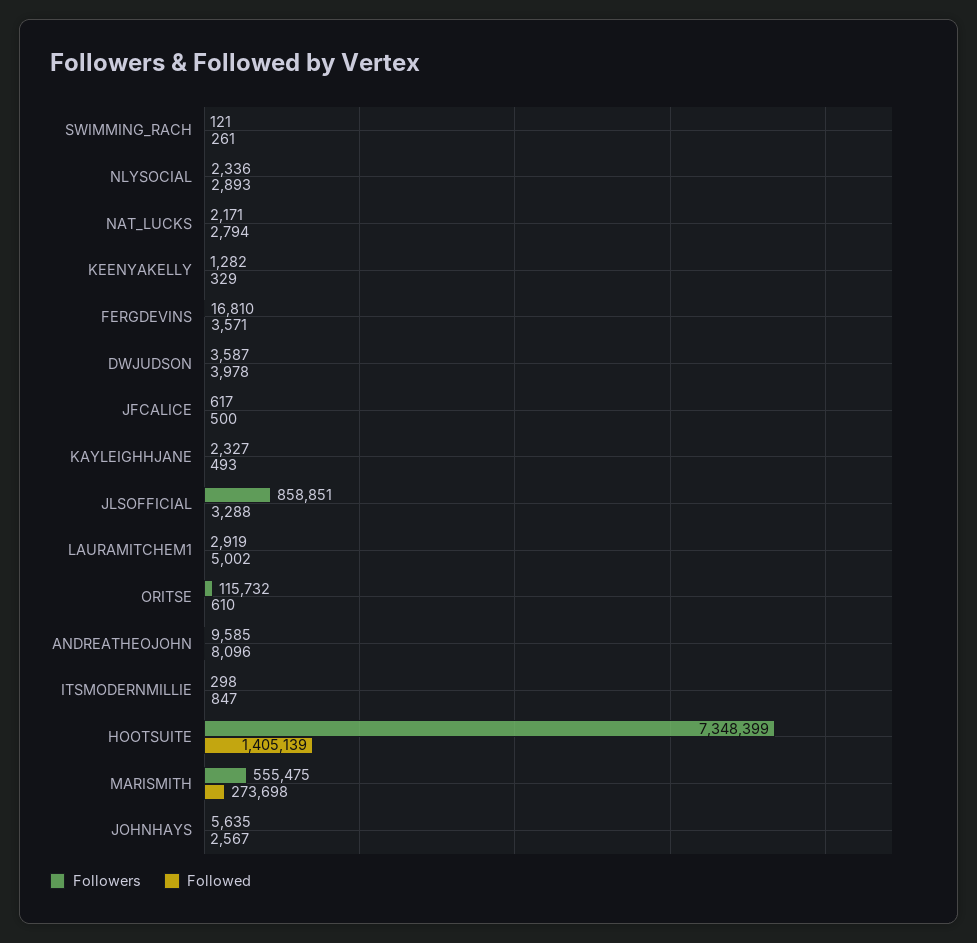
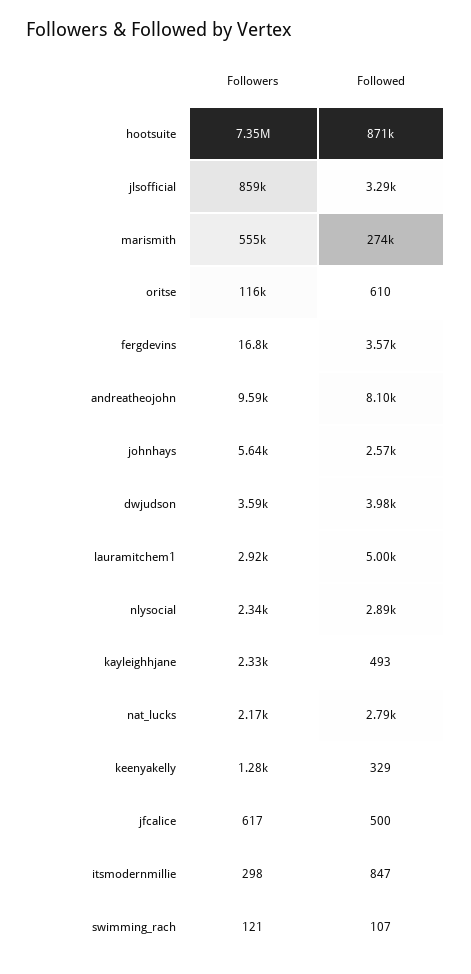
  {
    "Followers": {
      "SWIMMING_RACH": 121,
      "NLYSOCIAL": 2336,
      "NAT_LUCKS": 2171,
      "KEENYAKELLY": 1282,
      "FERGDEVINS": 16810,
      "DWJUDSON": 3587,
      "JFCALICE": 617,
      "KAYLEIGHHJANE": 2327,
      "JLSOFFICIAL": 858851,
      "LAURAMITCHEM1": 2919,
      "ORITSE": 115732,
      "ANDREATHEOJOHN": 9585,
      "ITSMODERNMILLIE": 298,
      "HOOTSUITE": 7348399,
      "MARISMITH": 555475,
      "JOHNHAYS": 5635
    },
    "Followed": {
-     "SWIMMING_RACH": 261,
+     "SWIMMING_RACH": 107,
      "NLYSOCIAL": 2893,
      "NAT_LUCKS": 2794,
      "KEENYAKELLY": 329,
      "FERGDEVINS": 3571,
      "DWJUDSON": 3978,
      "JFCALICE": 500,
      "KAYLEIGHHJANE": 493,
      "JLSOFFICIAL": 3288,
      "LAURAMITCHEM1": 5002,
      "ORITSE": 610,
      "ANDREATHEOJOHN": 8096,
      "ITSMODERNMILLIE": 847,
-     "HOOTSUITE": 1405139,
+     "HOOTSUITE": 871000,
      "MARISMITH": 273698,
      "JOHNHAYS": 2567
    }
  }

